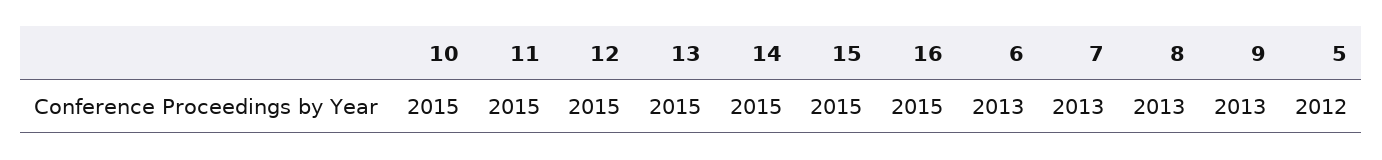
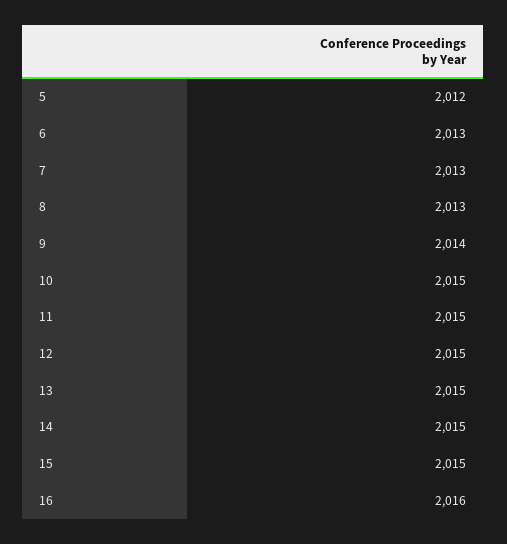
  {
    "10": 2015,
    "11": 2015,
    "12": 2015,
    "13": 2015,
    "14": 2015,
    "15": 2015,
-   "16": 2015,
+   "16": 2016,
    "6": 2013,
    "7": 2013,
    "8": 2013,
-   "9": 2013,
+   "9": 2014,
    "5": 2012
  }

